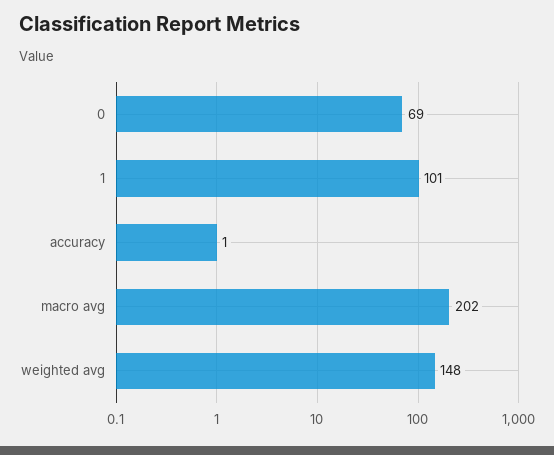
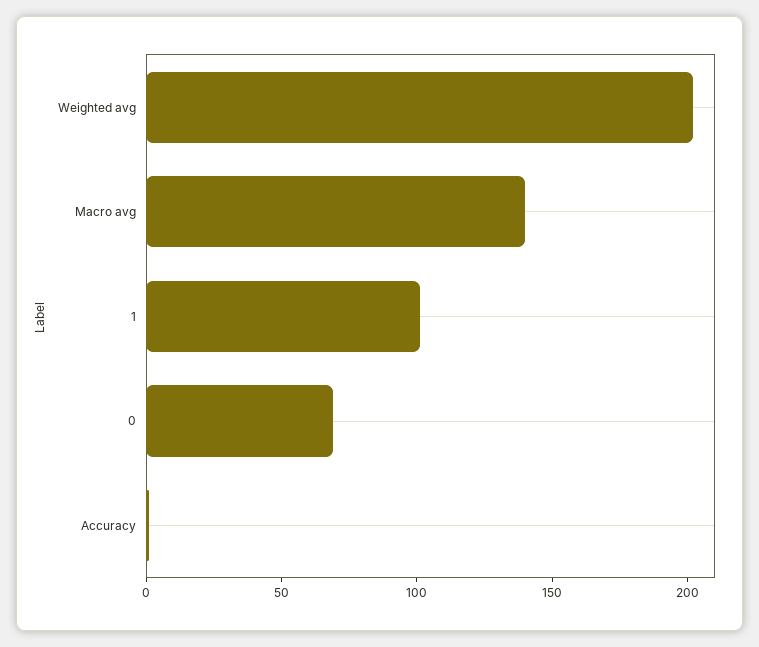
  {
    "0": 69,
    "1": 101,
    "accuracy": 1,
-   "macro avg": 202,
+   "macro avg": 140,
-   "weighted avg": 148
+   "weighted avg": 200
  }

